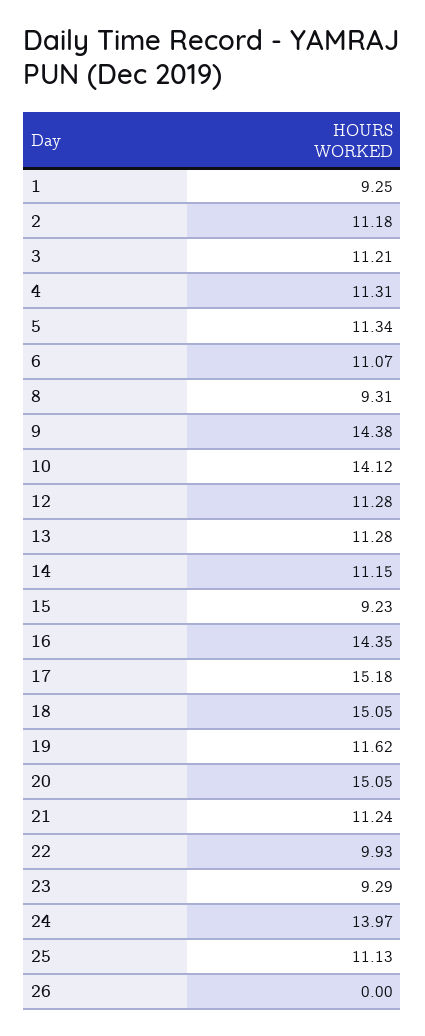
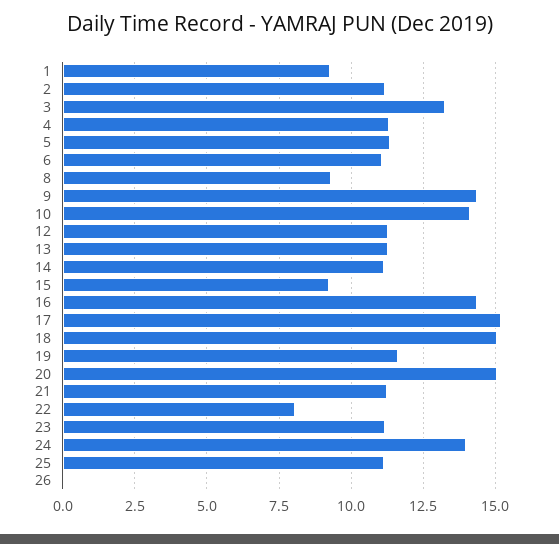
  {
    "1": 9.25,
    "2": 11.18,
-   "3": 11.21,
+   "3": 13.25,
    "4": 11.31,
    "5": 11.34,
    "6": 11.07,
    "8": 9.31,
    "9": 14.38,
    "10": 14.12,
    "12": 11.28,
    "13": 11.28,
    "14": 11.15,
    "15": 9.23,
    "16": 14.35,
    "17": 15.18,
    "18": 15.05,
    "19": 11.62,
    "20": 15.05,
    "21": 11.24,
-   "22": 9.93,
+   "22": 8,
-   "23": 9.29,
+   "23": 11.25,
    "24": 13.97,
    "25": 11.13,
    "26": 0
  }

